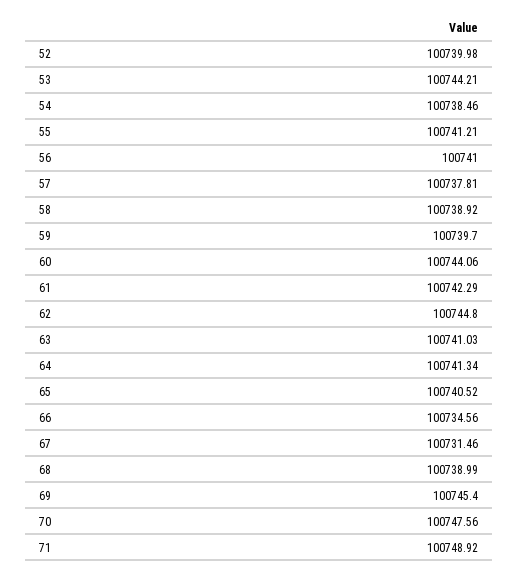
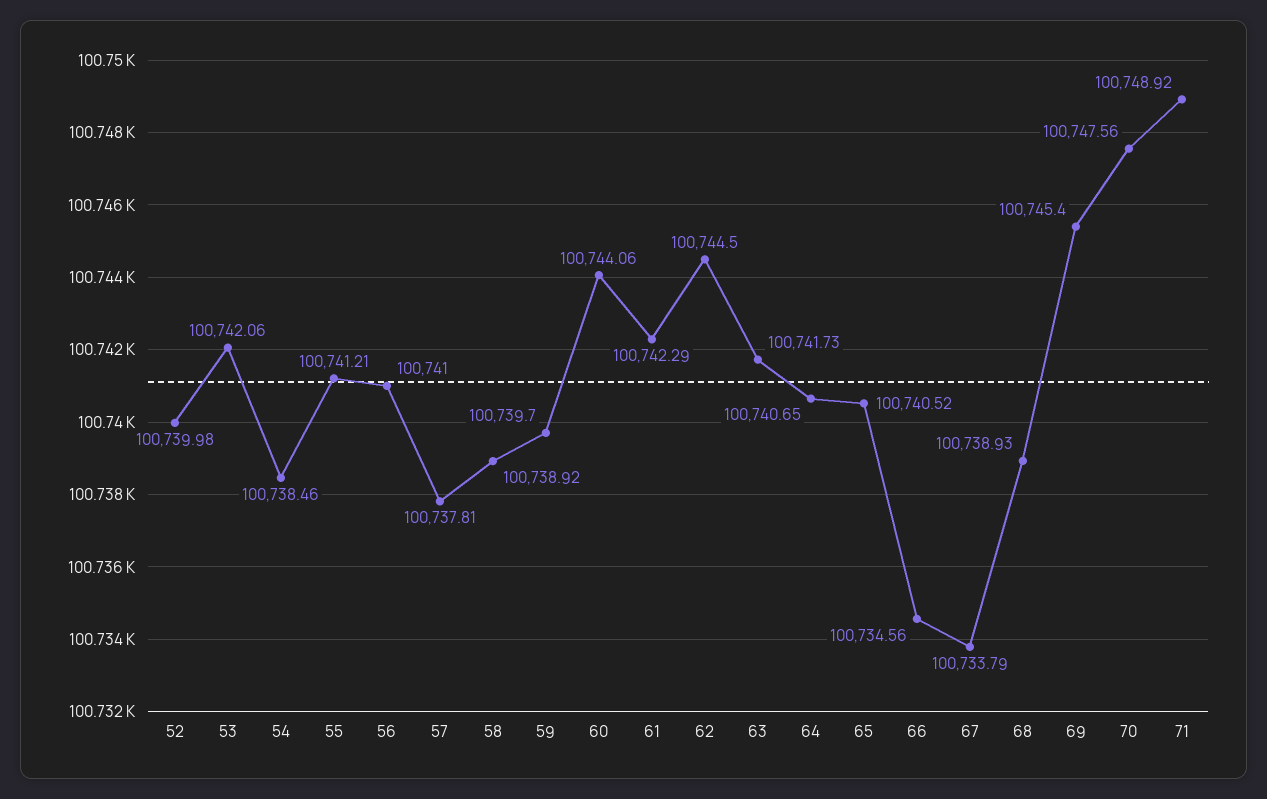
  {
    "52": 100739.98,
-   "53": 100744.21,
+   "53": 100742.06,
    "54": 100738.46,
    "55": 100741.21,
    "56": 100741,
    "57": 100737.81,
    "58": 100738.92,
    "59": 100739.7,
    "60": 100744.06,
    "61": 100742.29,
-   "62": 100744.8,
+   "62": 100744.5,
-   "63": 100741.03,
+   "63": 100741.73,
-   "64": 100741.34,
+   "64": 100740.65,
    "65": 100740.52,
    "66": 100734.56,
-   "67": 100731.46,
+   "67": 100733.79,
-   "68": 100738.99,
+   "68": 100738.93,
    "69": 100745.4,
    "70": 100747.56,
    "71": 100748.92
  }

